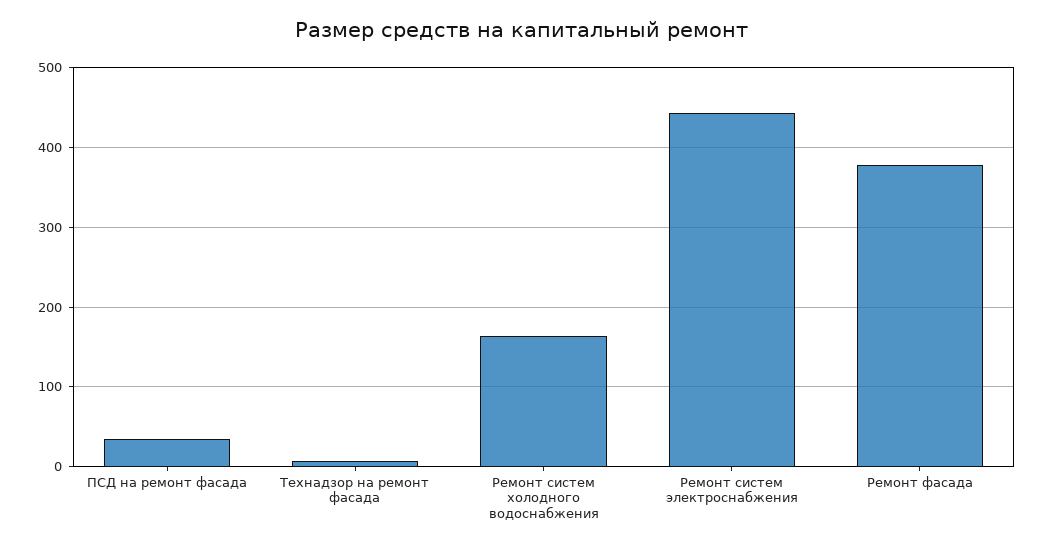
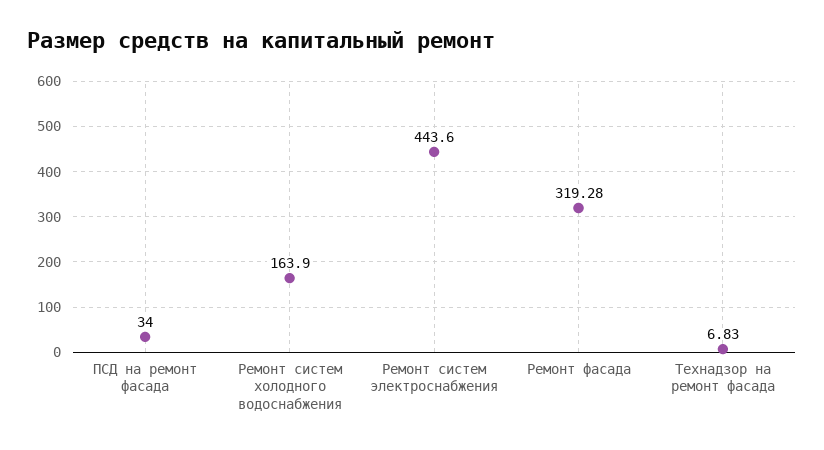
  {
    "ПСД на ремонт фасада": 34,
    "Технадзор на ремонт фасада": 6.83,
    "Ремонт систем холодного водоснабжения": 163.9,
    "Ремонт систем электроснабжения": 443.6,
-   "Ремонт фасада": 380
+   "Ремонт фасада": 319.28
  }

